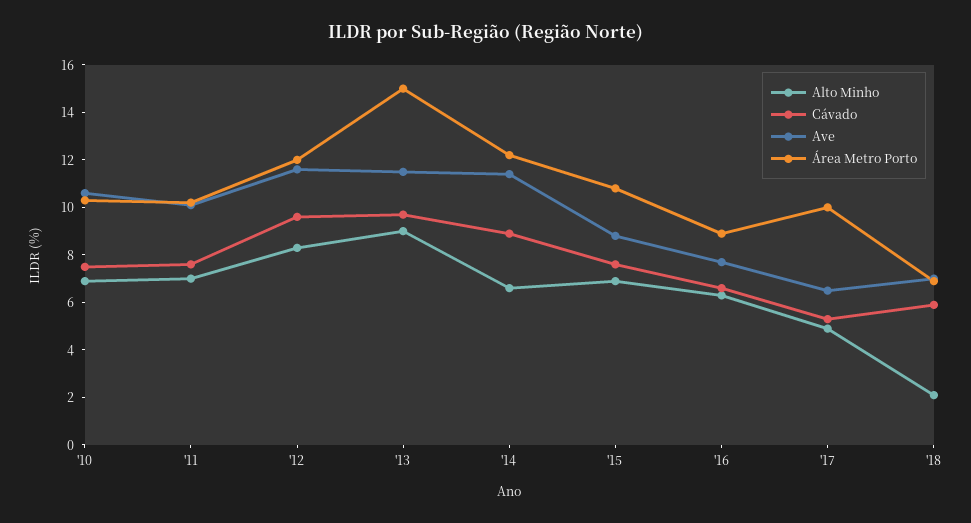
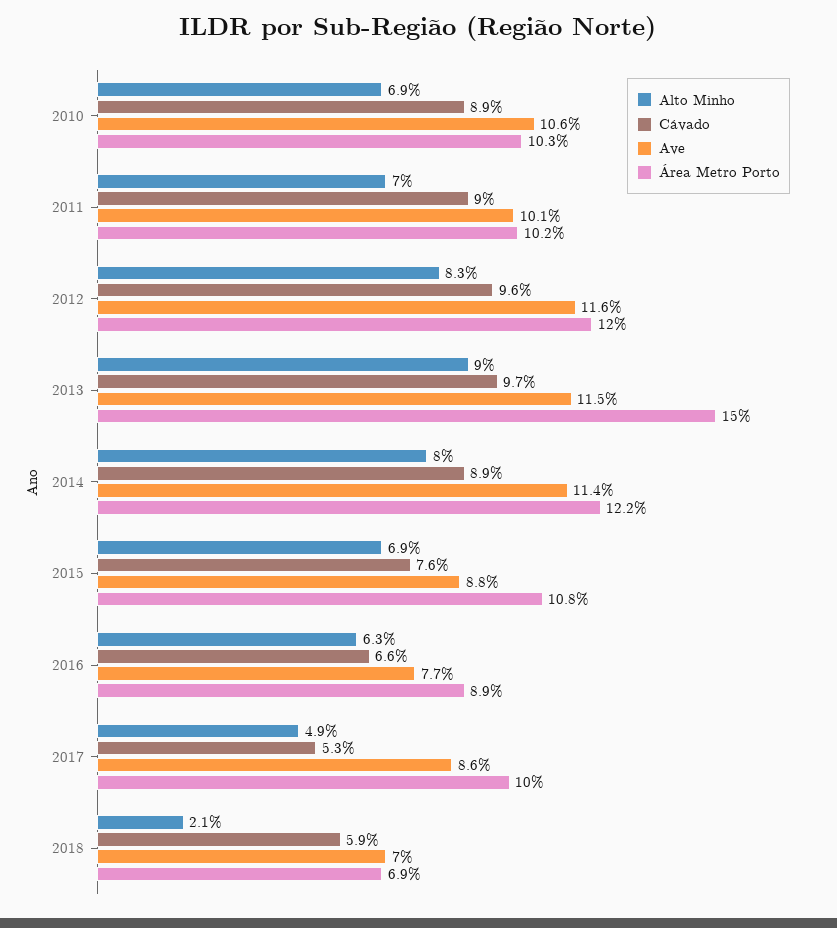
  {
    "Alto Minho": {
      "'10": 6.9,
      "'11": 7,
      "'12": 8.3,
      "'13": 9,
-     "'14": 6.5,
+     "'14": 8,
      "'15": 6.9,
      "'16": 6.3,
      "'17": 4.9,
      "'18": 2.1
    },
    "Cávado": {
-     "'10": 7.5,
+     "'10": 8.9,
-     "'11": 7.5,
+     "'11": 9,
      "'12": 9.6,
      "'13": 9.7,
      "'14": 8.9,
      "'15": 7.6,
      "'16": 6.6,
      "'17": 5.3,
      "'18": 5.9
    },
    "Ave": {
      "'10": 10.6,
      "'11": 10.1,
      "'12": 11.6,
      "'13": 11.5,
      "'14": 11.4,
      "'15": 8.8,
      "'16": 7.7,
-     "'17": 6.5,
+     "'17": 8.6,
      "'18": 7
    },
    "Área Metro Porto": {
      "'10": 10.3,
      "'11": 10.2,
      "'12": 12,
      "'13": 15,
      "'14": 12.2,
      "'15": 10.8,
      "'16": 8.9,
      "'17": 10,
      "'18": 6.9
    }
  }

